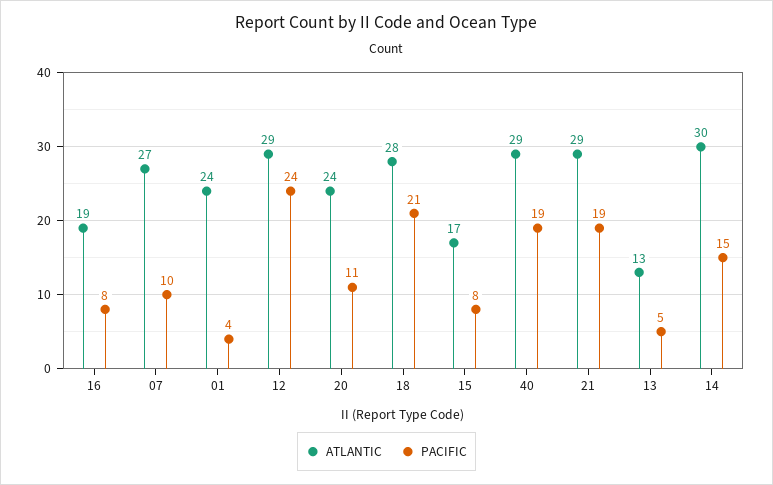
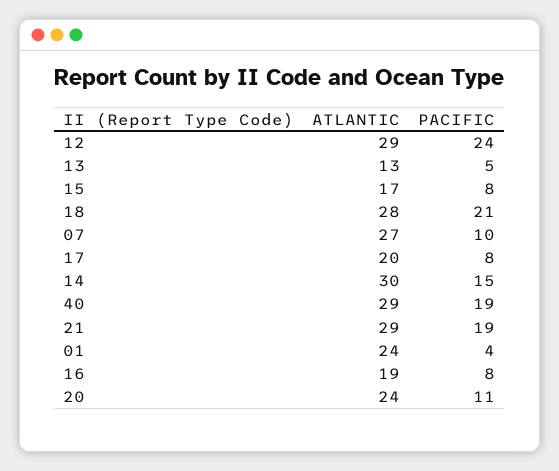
  {
    "ATLANTIC": {
      "16": 19,
      "07": 27,
      "01": 24,
      "12": 29,
      "20": 24,
      "18": 28,
      "15": 17,
      "40": 29,
      "21": 29,
      "13": 13,
-     "14": 30
+     "14": 30,
+     "17": 20
    },
    "PACIFIC": {
      "16": 8,
      "07": 10,
      "01": 4,
      "12": 24,
      "20": 11,
      "18": 21,
      "15": 8,
      "40": 19,
      "21": 19,
      "13": 5,
-     "14": 15
+     "14": 15,
+     "17": 8
    }
  }

